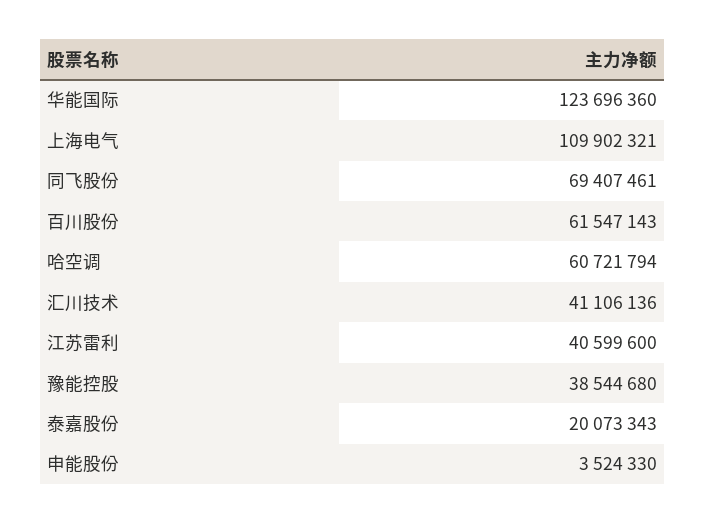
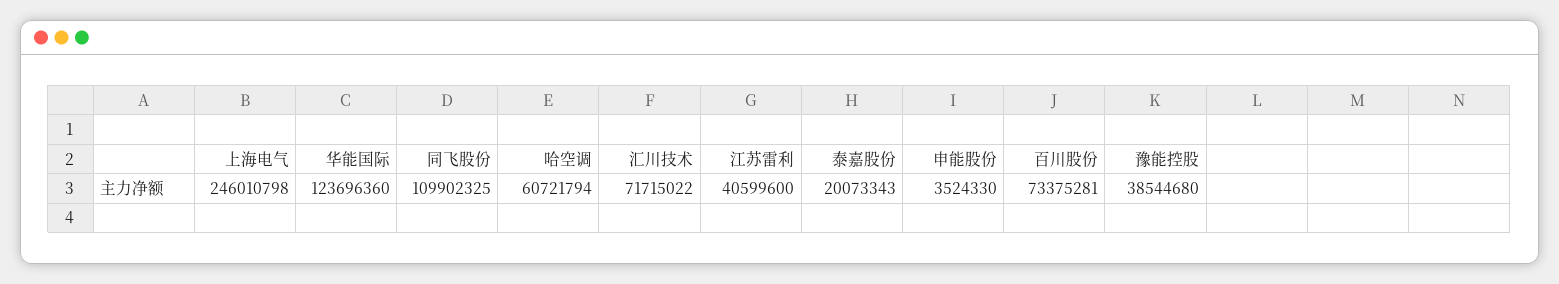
  {
    "华能国际": 123696360,
-   "上海电气": 109902321,
+   "上海电气": 246010798,
-   "同飞股份": 69407461,
+   "同飞股份": 109902325,
-   "百川股份": 61547143,
+   "百川股份": 73375281,
    "哈空调": 60721794,
-   "汇川技术": 41106136,
+   "汇川技术": 71715022,
    "江苏雷利": 40599600,
    "豫能控股": 38544680,
    "泰嘉股份": 20073343,
    "申能股份": 3524330
  }

